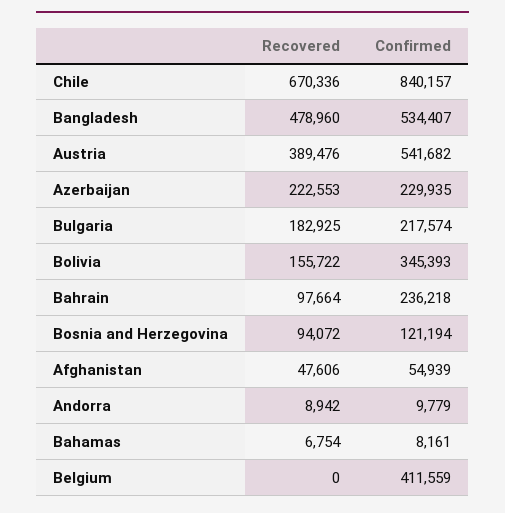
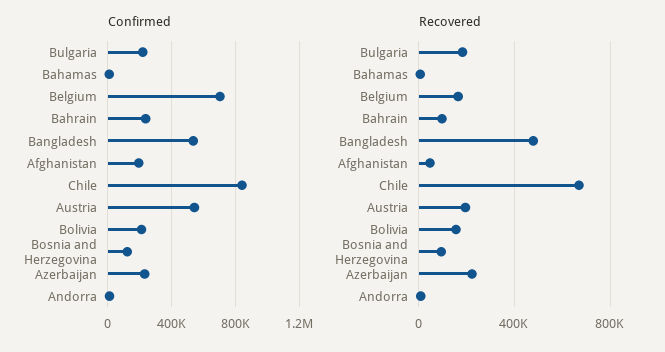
  {
    "Recovered": {
      "Chile": 670336,
      "Bangladesh": 478960,
-     "Austria": 389476,
+     "Austria": 200000,
      "Azerbaijan": 222553,
      "Bulgaria": 182925,
      "Bolivia": 155722,
      "Bahrain": 97664,
      "Bosnia and Herzegovina": 94072,
      "Afghanistan": 47606,
      "Andorra": 8942,
      "Bahamas": 6754,
-     "Belgium": 0
+     "Belgium": 150000
    },
    "Confirmed": {
      "Chile": 840157,
      "Bangladesh": 534407,
      "Austria": 541682,
      "Azerbaijan": 229935,
      "Bulgaria": 217574,
-     "Bolivia": 345393,
+     "Bolivia": 200000,
      "Bahrain": 236218,
      "Bosnia and Herzegovina": 121194,
-     "Afghanistan": 54939,
+     "Afghanistan": 200000,
      "Andorra": 9779,
      "Bahamas": 8161,
-     "Belgium": 411559
+     "Belgium": 700000
    }
  }

